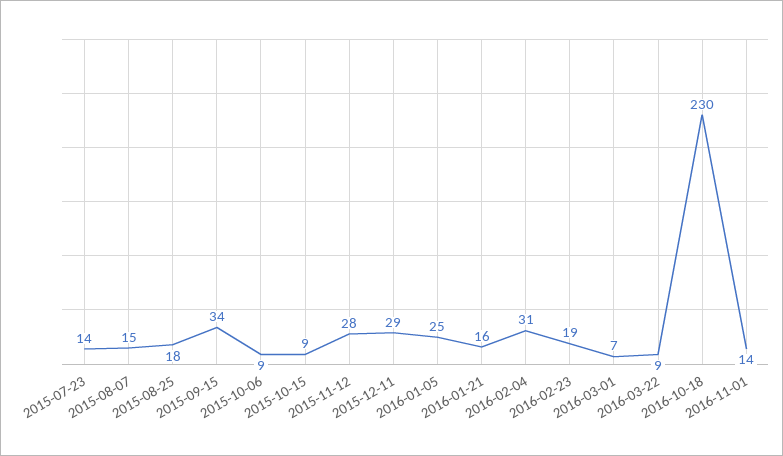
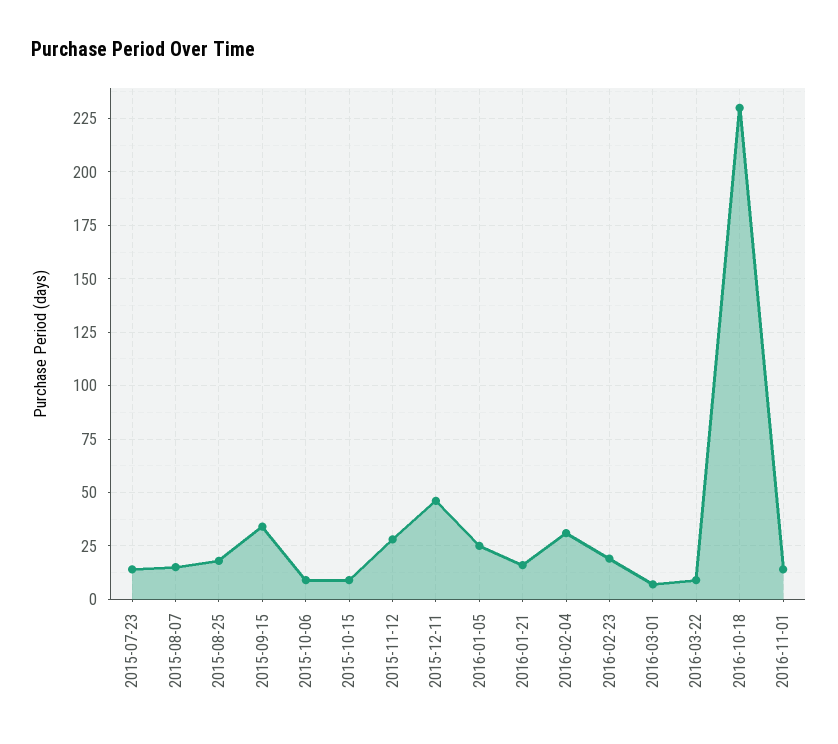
  {
    "2015-07-23": 14,
    "2015-08-07": 15,
    "2015-08-25": 18,
    "2015-09-15": 34,
    "2015-10-06": 9,
    "2015-10-15": 9,
    "2015-11-12": 28,
-   "2015-12-11": 29,
+   "2015-12-11": 45,
    "2016-01-05": 25,
    "2016-01-21": 16,
    "2016-02-04": 31,
    "2016-02-23": 19,
    "2016-03-01": 7,
    "2016-03-22": 9,
    "2016-10-18": 230,
    "2016-11-01": 14
  }

